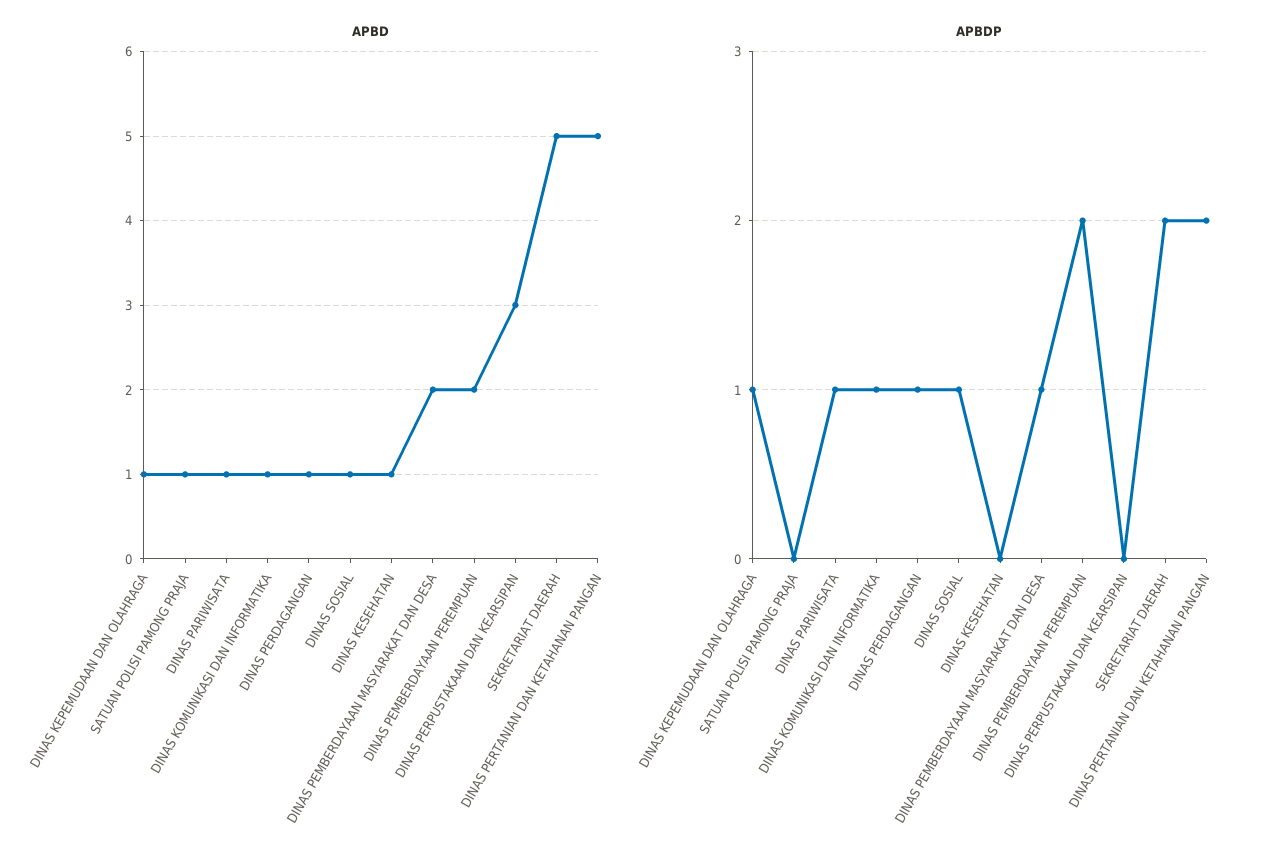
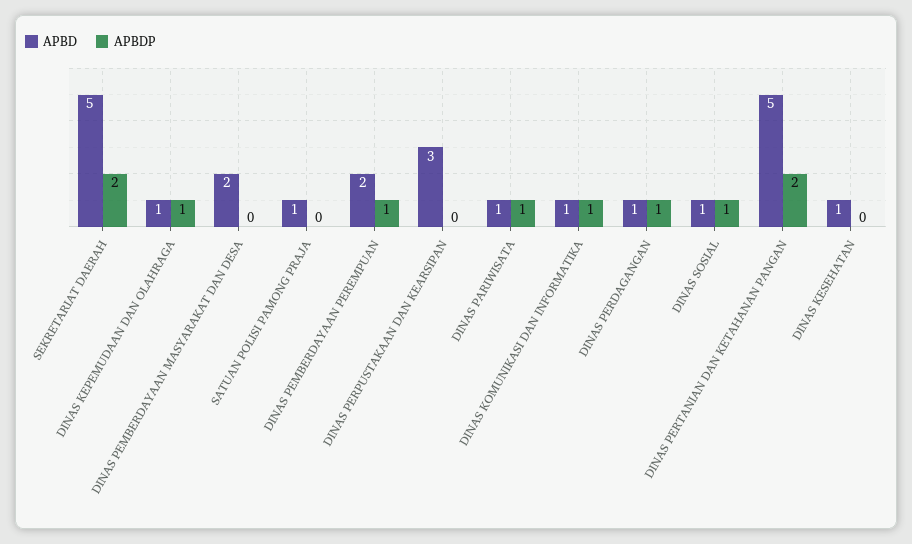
  {
    "APBD": {
      "DINAS KEPEMUDAAN DAN OLAHRAGA": 1,
      "SATUAN POLISI PAMONG PRAJA": 1,
      "DINAS PARIWISATA": 1,
      "DINAS KOMUNIKASI DAN INFORMATIKA": 1,
      "DINAS PERDAGANGAN": 1,
      "DINAS SOSIAL": 1,
      "DINAS KESEHATAN": 1,
      "DINAS PEMBERDAYAAN MASYARAKAT DAN DESA": 2,
      "DINAS PEMBERDAYAAN PEREMPUAN": 2,
      "DINAS PERPUSTAKAAN DAN KEARSIPAN": 3,
      "SEKRETARIAT DAERAH": 5,
      "DINAS PERTANIAN DAN KETAHANAN PANGAN": 5
    },
    "APBDP": {
      "DINAS KEPEMUDAAN DAN OLAHRAGA": 1,
      "SATUAN POLISI PAMONG PRAJA": 0,
      "DINAS PARIWISATA": 1,
      "DINAS KOMUNIKASI DAN INFORMATIKA": 1,
      "DINAS PERDAGANGAN": 1,
      "DINAS SOSIAL": 1,
      "DINAS KESEHATAN": 0,
-     "DINAS PEMBERDAYAAN MASYARAKAT DAN DESA": 1,
+     "DINAS PEMBERDAYAAN MASYARAKAT DAN DESA": 0,
-     "DINAS PEMBERDAYAAN PEREMPUAN": 2,
+     "DINAS PEMBERDAYAAN PEREMPUAN": 1,
      "DINAS PERPUSTAKAAN DAN KEARSIPAN": 0,
      "SEKRETARIAT DAERAH": 2,
      "DINAS PERTANIAN DAN KETAHANAN PANGAN": 2
    }
  }

